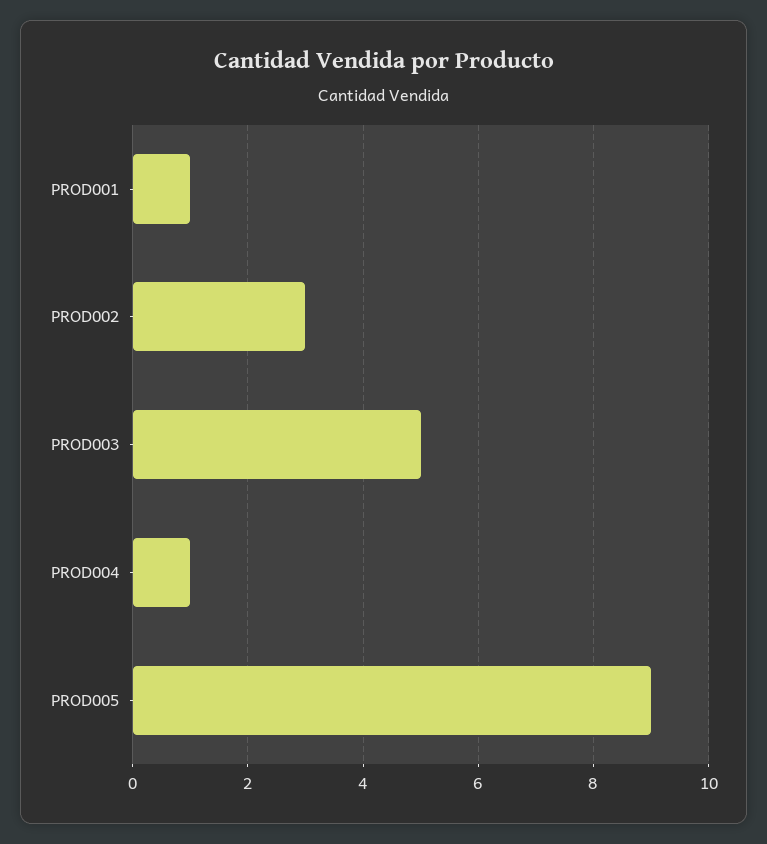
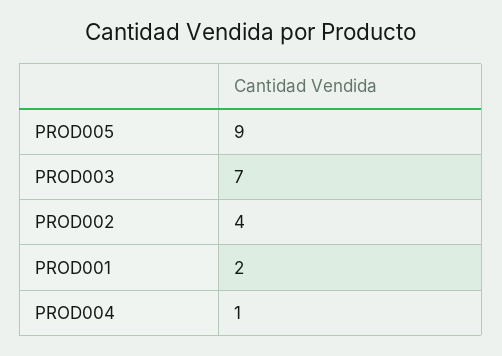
  {
-   "PROD001": 1,
+   "PROD001": 2,
-   "PROD002": 3,
+   "PROD002": 4,
-   "PROD003": 5,
+   "PROD003": 7,
    "PROD004": 1,
    "PROD005": 9
  }

